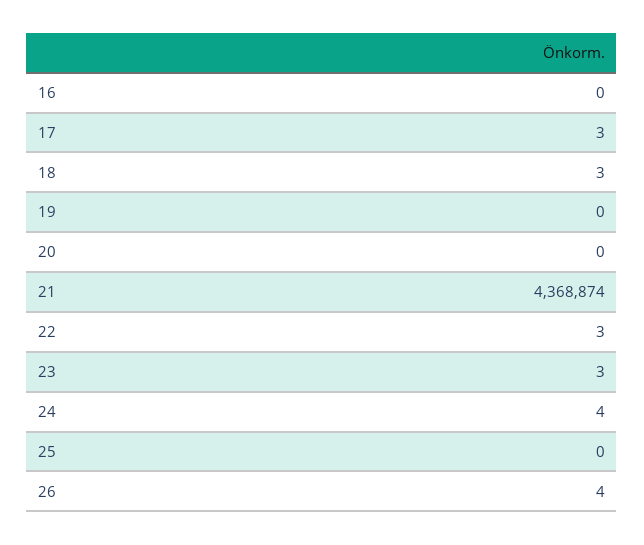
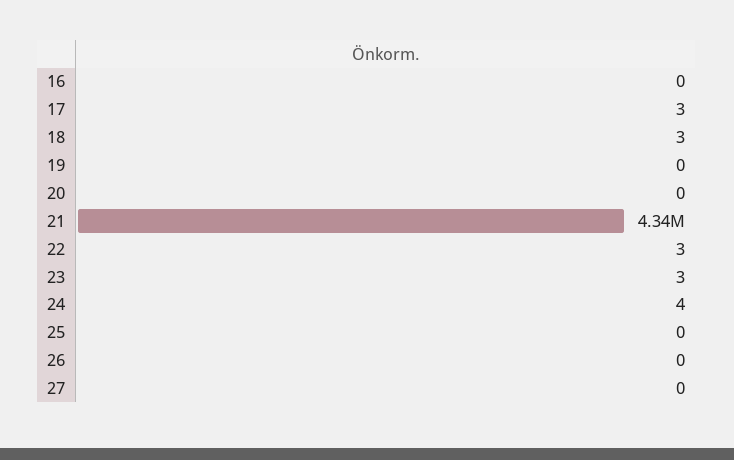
  {
    "16": 0,
    "17": 3,
    "18": 3,
    "19": 0,
    "20": 0,
-   "21": 4368874,
+   "21": 4340000,
    "22": 3,
    "23": 3,
    "24": 4,
    "25": 0,
-   "26": 4
+   "26": 0,
+   "27": 0
  }

